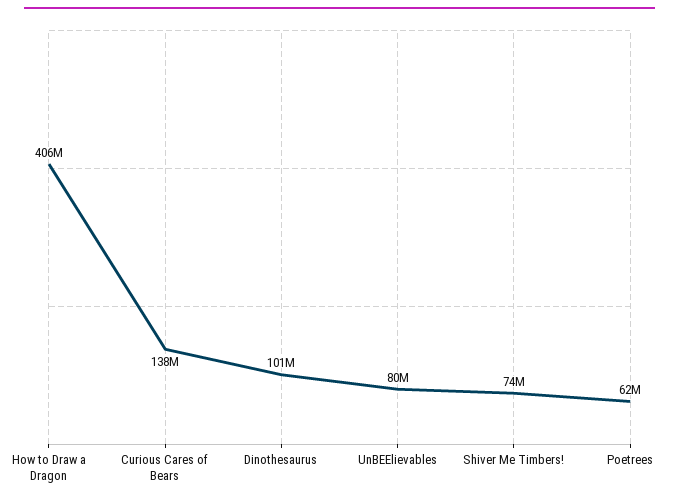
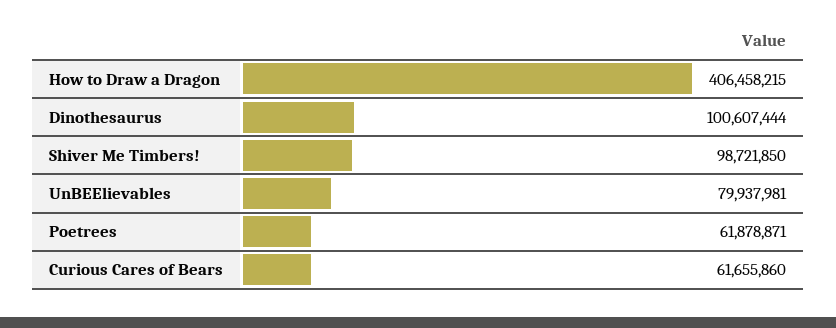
  {
    "How to Draw a Dragon": 406458215,
-   "Curious Cares of Bears": 138000000,
+   "Curious Cares of Bears": 61655860,
    "Dinothesaurus": 100607444,
    "UnBEElievables": 79937981,
-   "Shiver Me Timbers!": 74000000,
+   "Shiver Me Timbers!": 98721850,
    "Poetrees": 61878871
  }

